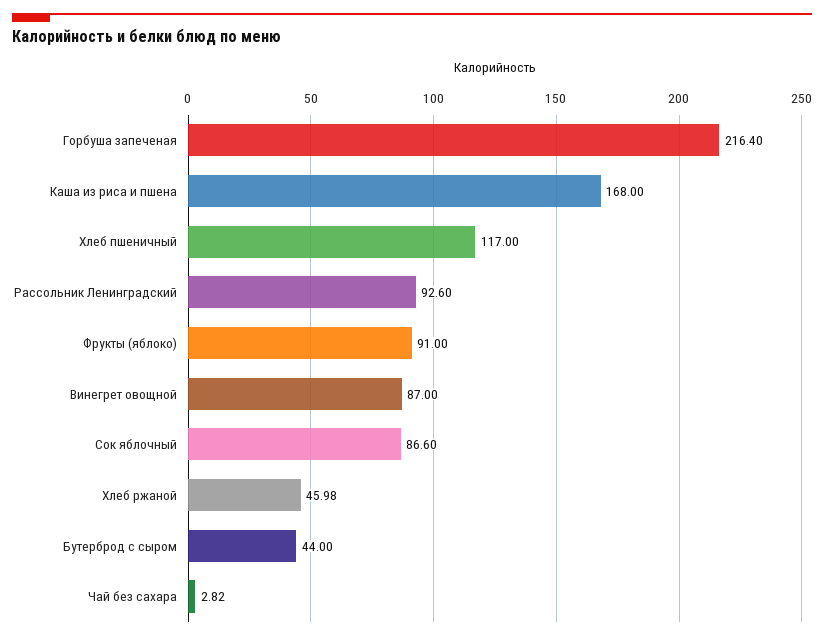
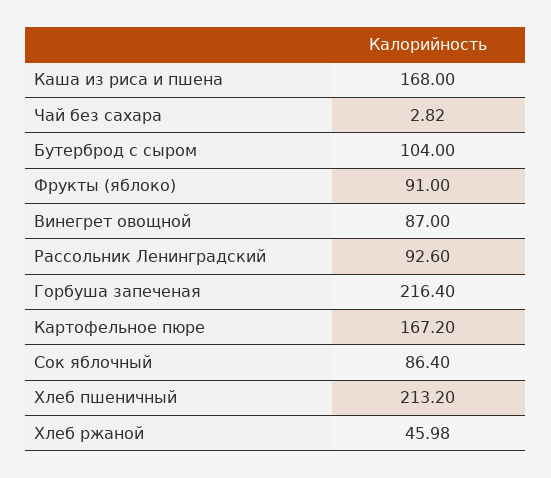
  {
    "Горбуша запеченая": 216.4,
    "Каша из риса и пшена": 168,
-   "Хлеб пшеничный": 117,
+   "Хлеб пшеничный": 213.2,
    "Рассольник Ленинградский": 92.6,
    "Фрукты (яблоко)": 91,
    "Винегрет овощной": 87,
-   "Сок яблочный": 86.6,
+   "Сок яблочный": 86.4,
    "Хлеб ржаной": 45.98,
-   "Бутерброд с сыром": 44,
+   "Бутерброд с сыром": 104,
-   "Чай без сахара": 2.82
+   "Чай без сахара": 2.82,
+   "Картофельное пюре": 167.2
  }

